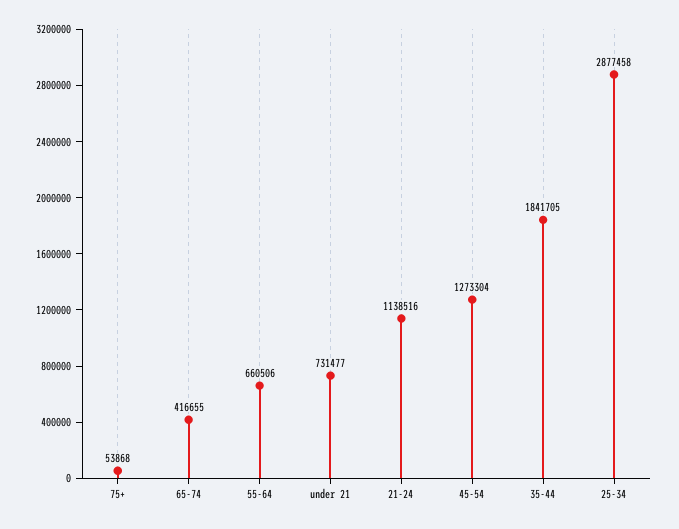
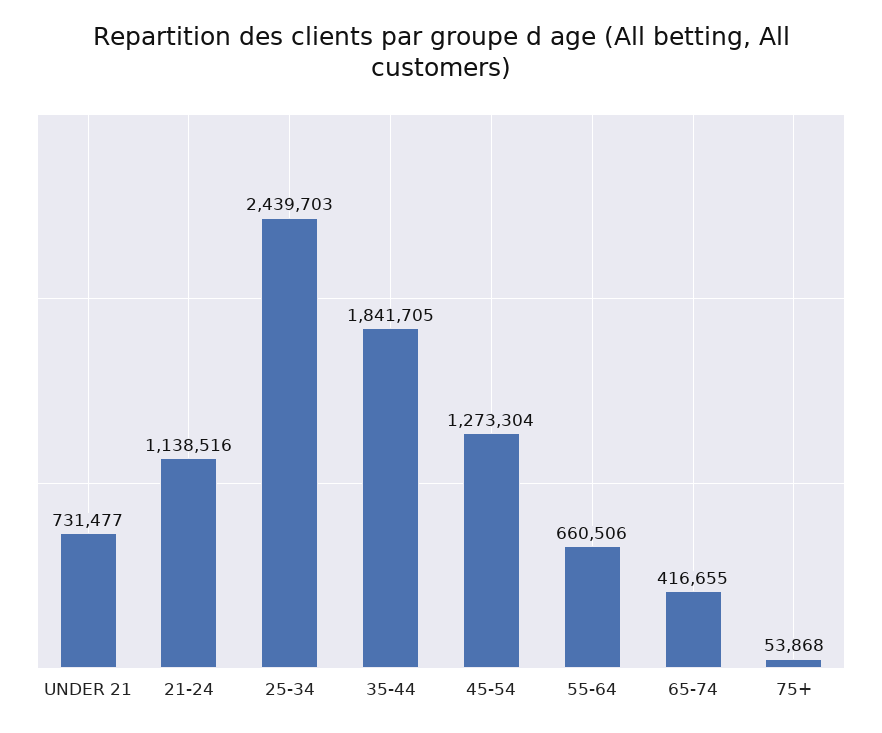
  {
    "75+": 53868,
    "65-74": 416655,
    "55-64": 660506,
    "under 21": 731477,
    "21-24": 1138516,
    "45-54": 1273304,
    "35-44": 1841705,
-   "25-34": 2877458
+   "25-34": 2439703
  }

